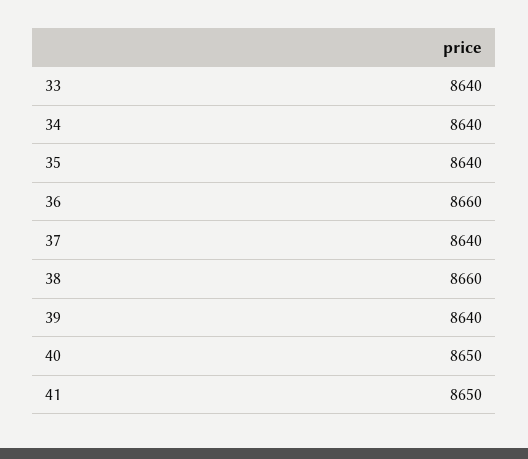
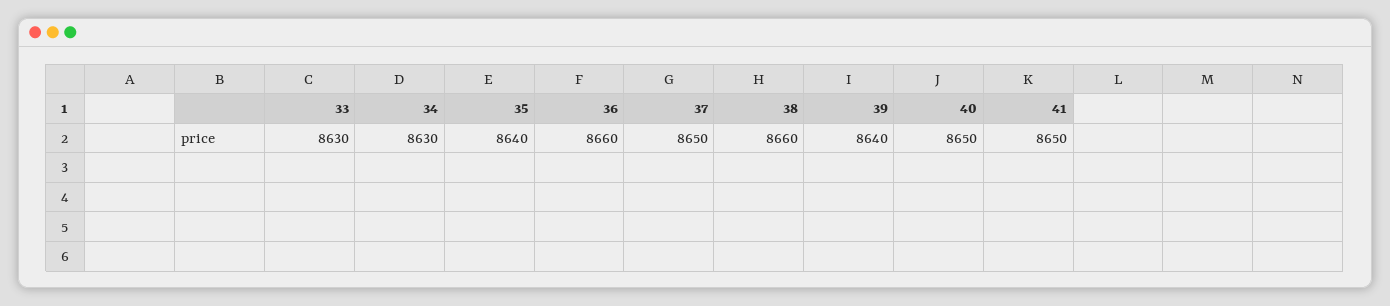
  {
-   "33": 8640,
+   "33": 8630,
-   "34": 8640,
+   "34": 8630,
    "35": 8640,
    "36": 8660,
-   "37": 8640,
+   "37": 8650,
    "38": 8660,
    "39": 8640,
    "40": 8650,
    "41": 8650
  }

